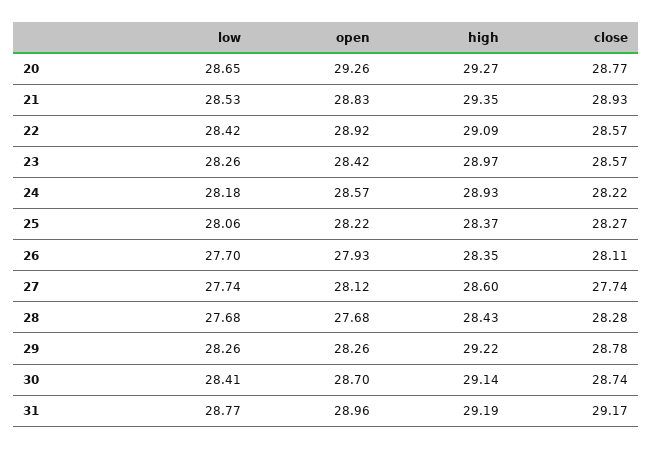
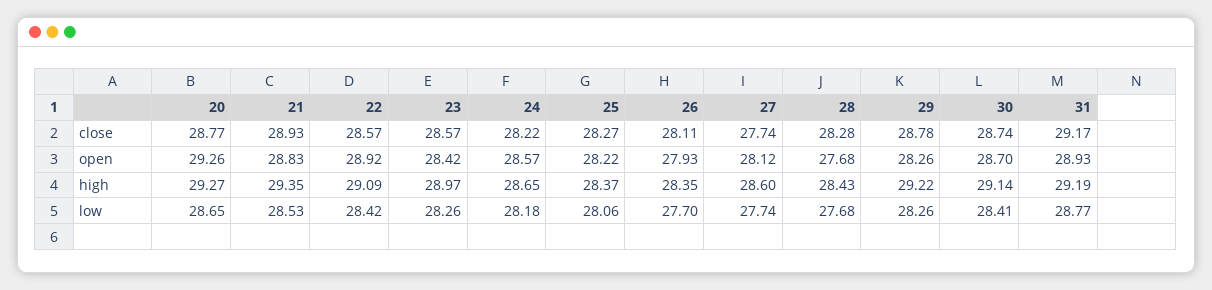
  {
    "low": {
      "20": 28.65,
      "21": 28.53,
      "22": 28.42,
      "23": 28.26,
      "24": 28.18,
      "25": 28.06,
      "26": 27.7,
      "27": 27.74,
      "28": 27.68,
      "29": 28.26,
      "30": 28.41,
      "31": 28.77
    },
    "open": {
      "20": 29.26,
      "21": 28.83,
      "22": 28.92,
      "23": 28.42,
      "24": 28.57,
      "25": 28.22,
      "26": 27.93,
      "27": 28.12,
      "28": 27.68,
      "29": 28.26,
      "30": 28.7,
-     "31": 28.96
+     "31": 28.93
    },
    "high": {
      "20": 29.27,
      "21": 29.35,
      "22": 29.09,
      "23": 28.97,
-     "24": 28.93,
+     "24": 28.65,
      "25": 28.37,
      "26": 28.35,
      "27": 28.6,
      "28": 28.43,
      "29": 29.22,
      "30": 29.14,
      "31": 29.19
    },
    "close": {
      "20": 28.77,
      "21": 28.93,
      "22": 28.57,
      "23": 28.57,
      "24": 28.22,
      "25": 28.27,
      "26": 28.11,
      "27": 27.74,
      "28": 28.28,
      "29": 28.78,
      "30": 28.74,
      "31": 29.17
    }
  }

